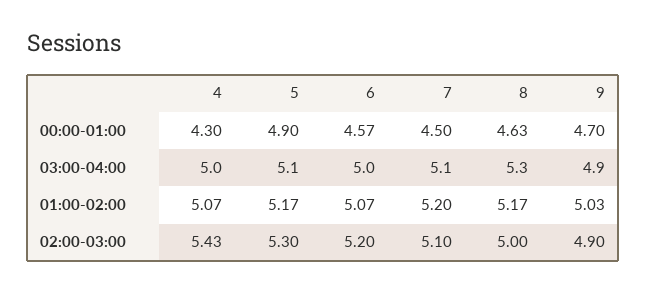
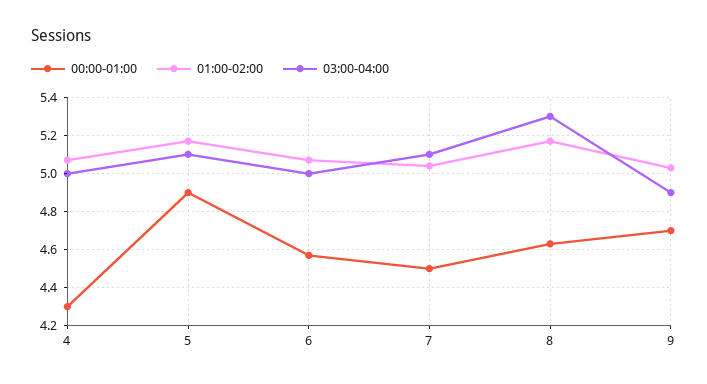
  {
    "00:00-01:00": {
      "4": 4.3,
      "5": 4.9,
      "6": 4.57,
      "7": 4.5,
      "8": 4.63,
      "9": 4.7
    },
    "03:00-04:00": {
      "4": 5,
      "5": 5.1,
      "6": 5,
      "7": 5.1,
      "8": 5.3,
      "9": 4.9
    },
    "01:00-02:00": {
      "4": 5.07,
      "5": 5.17,
      "6": 5.07,
-     "7": 5.2,
+     "7": 5.05,
      "8": 5.17,
      "9": 5.03
-   },
+   }
-   "02:00-03:00": {
-     "4": 5.43,
-     "5": 5.3,
-     "6": 5.2,
-     "7": 5.1,
-     "8": 5,
-     "9": 4.9
-   }
  }

